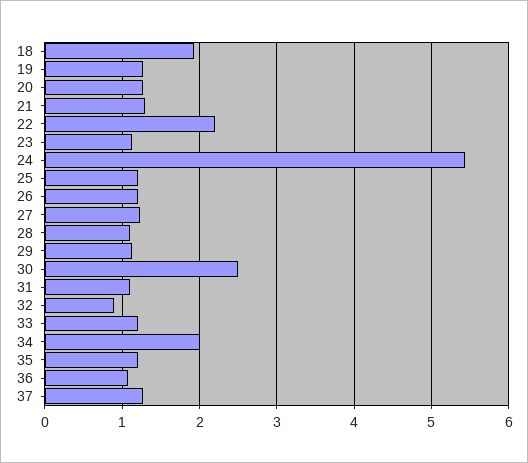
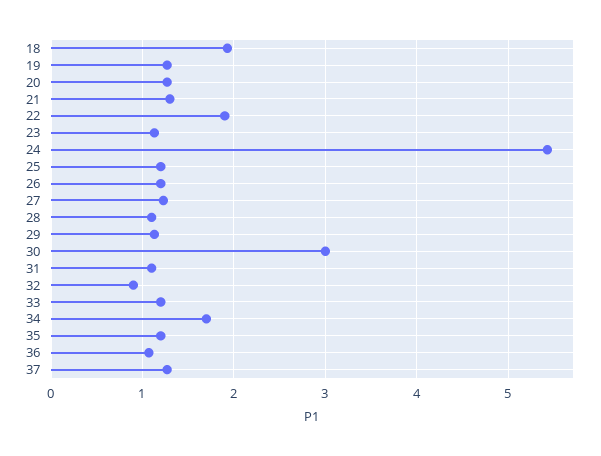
  {
    "18": 1.9,
    "19": 1.3,
    "20": 1.3,
    "21": 1.3,
-   "22": 2.2,
+   "22": 1.9,
    "23": 1.1,
    "24": 5.4,
    "25": 1.2,
    "26": 1.2,
    "27": 1.2,
    "28": 1.1,
    "29": 1.1,
-   "30": 2.5,
+   "30": 3,
    "31": 1.1,
    "32": 0.9,
    "33": 1.2,
-   "34": 2,
+   "34": 1.7,
    "35": 1.2,
    "36": 1.1,
    "37": 1.3
  }

